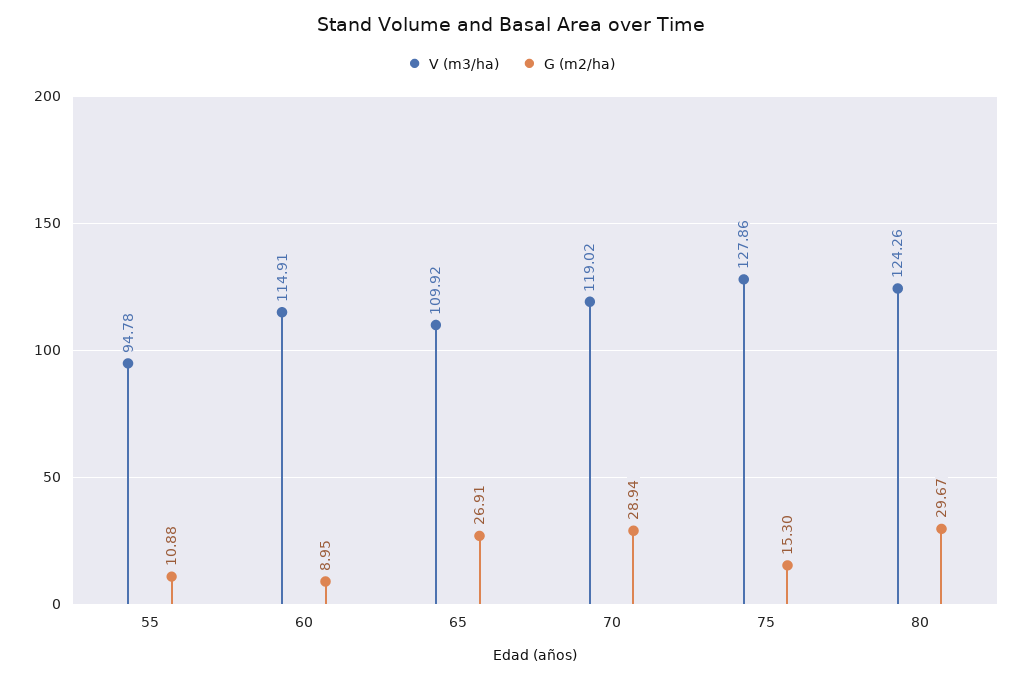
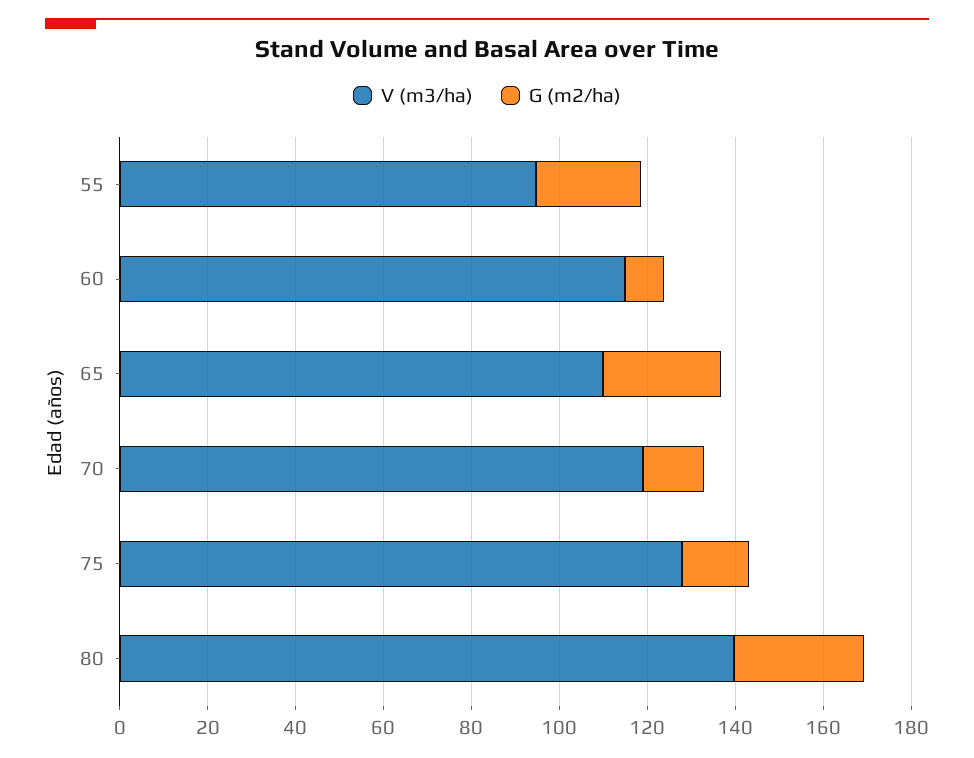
  {
    "V (m3/ha)": {
      "55": 94.78,
      "60": 114.91,
      "65": 109.92,
      "70": 119.02,
      "75": 127.86,
-     "80": 124.26
+     "80": 140
    },
    "G (m2/ha)": {
-     "55": 10.88,
+     "55": 25,
      "60": 8.95,
      "65": 26.91,
-     "70": 28.94,
+     "70": 15,
      "75": 15.3,
      "80": 29.67
    }
  }

